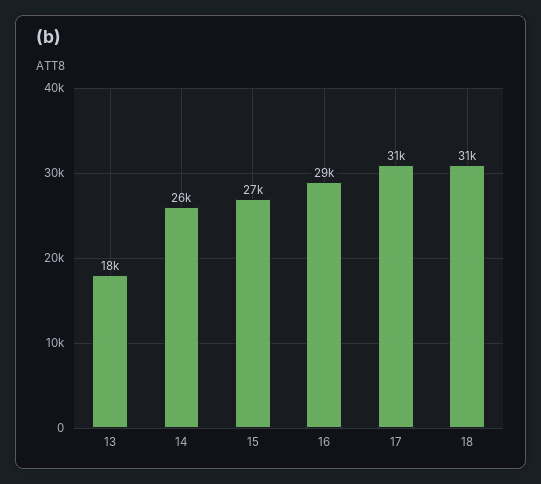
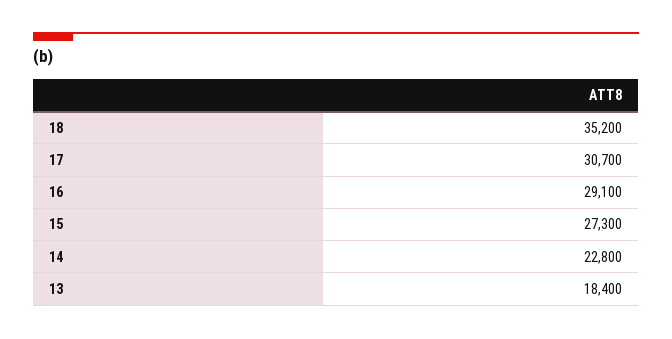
  {
    "13": 18400,
-   "14": 26000,
+   "14": 22800,
    "15": 27300,
    "16": 29100,
    "17": 30700,
-   "18": 31000
+   "18": 35200
  }

